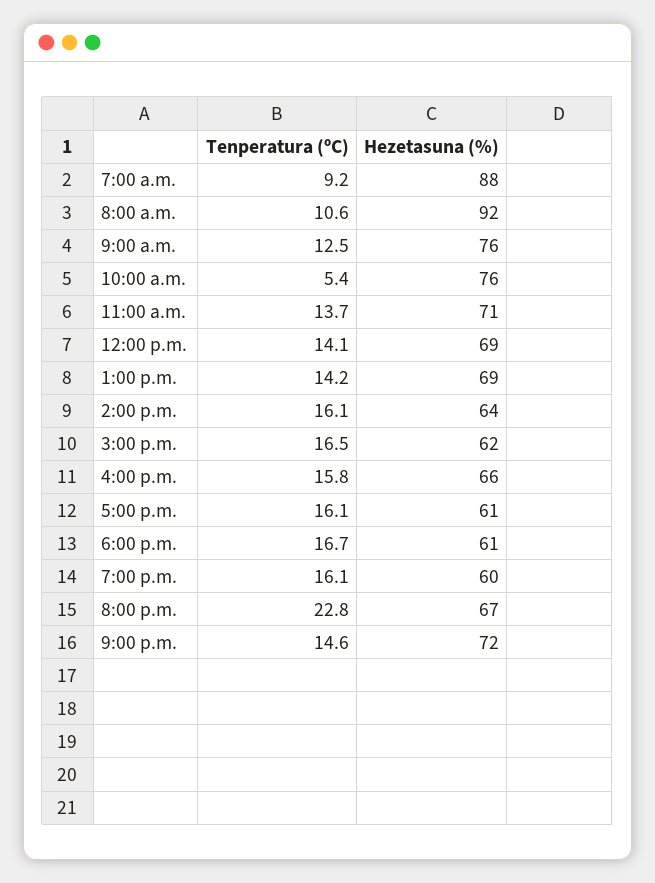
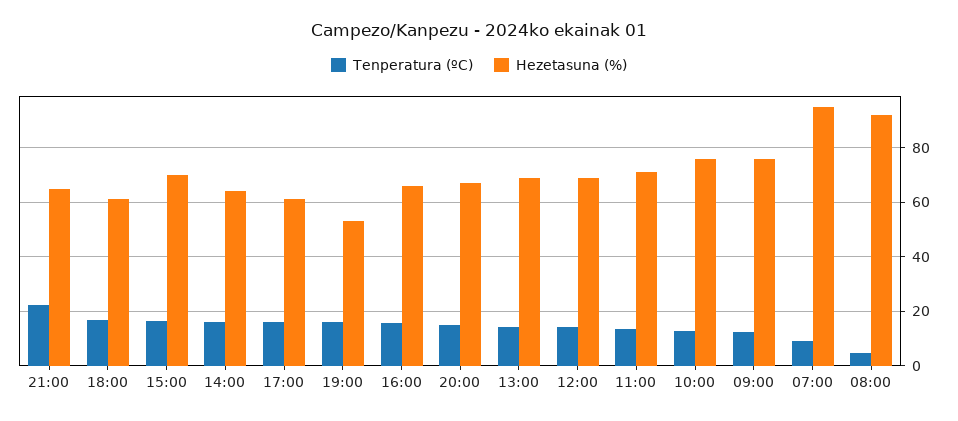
  {
    "Tenperatura (ºC)": {
      "7:00 a.m.": 9.2,
-     "8:00 a.m.": 10.6,
+     "8:00 a.m.": 5,
      "9:00 a.m.": 12.5,
-     "10:00 a.m.": 5.4,
+     "10:00 a.m.": 12.5,
      "11:00 a.m.": 13.7,
      "12:00 p.m.": 14.1,
      "1:00 p.m.": 14.2,
      "2:00 p.m.": 16.1,
      "3:00 p.m.": 16.5,
      "4:00 p.m.": 15.8,
      "5:00 p.m.": 16.1,
      "6:00 p.m.": 16.7,
      "7:00 p.m.": 16.1,
-     "8:00 p.m.": 22.8,
+     "8:00 p.m.": 15,
-     "9:00 p.m.": 14.6
+     "9:00 p.m.": 22.5
    },
    "Hezetasuna (%)": {
-     "7:00 a.m.": 88,
+     "7:00 a.m.": 95,
      "8:00 a.m.": 92,
      "9:00 a.m.": 76,
      "10:00 a.m.": 76,
      "11:00 a.m.": 71,
      "12:00 p.m.": 69,
      "1:00 p.m.": 69,
      "2:00 p.m.": 64,
-     "3:00 p.m.": 62,
+     "3:00 p.m.": 70,
      "4:00 p.m.": 66,
      "5:00 p.m.": 61,
      "6:00 p.m.": 61,
-     "7:00 p.m.": 60,
+     "7:00 p.m.": 52.5,
      "8:00 p.m.": 67,
-     "9:00 p.m.": 72
+     "9:00 p.m.": 65
    }
  }

